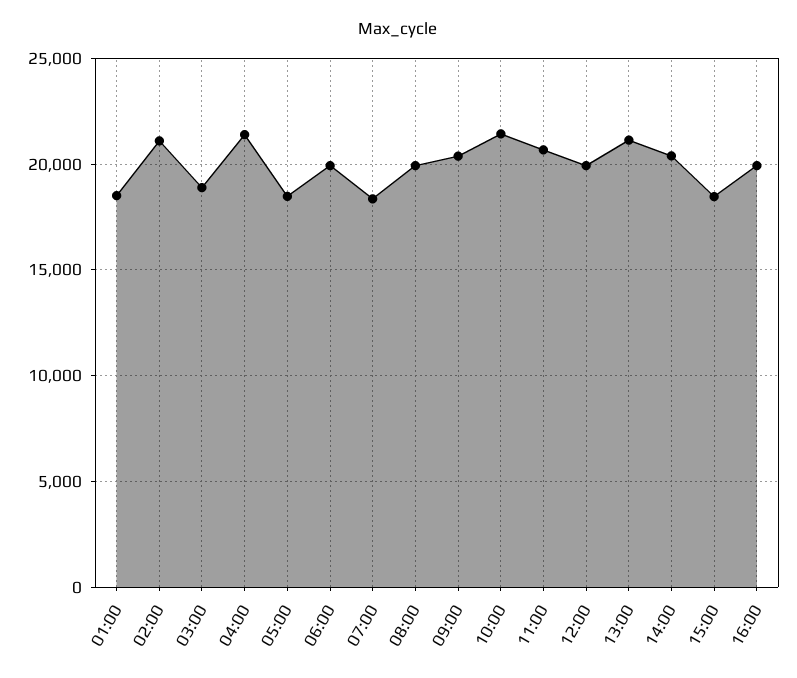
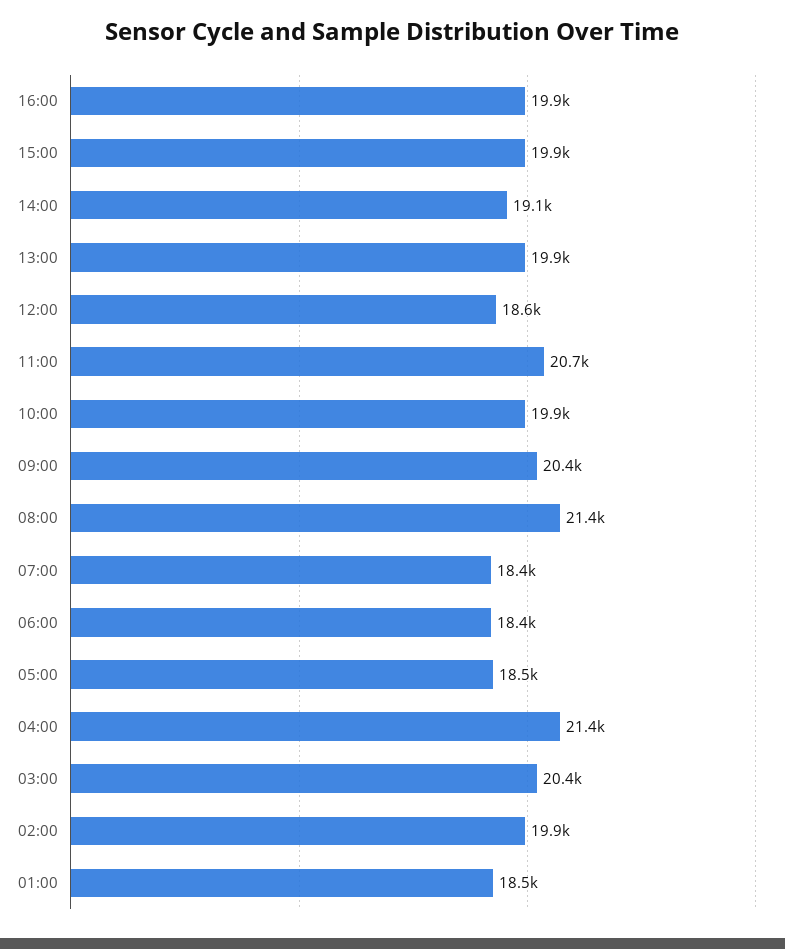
  {
    "01:00": 18500,
-   "02:00": 21000,
+   "02:00": 19900,
-   "03:00": 19000,
+   "03:00": 20400,
    "04:00": 21400,
    "05:00": 18500,
-   "06:00": 20000,
+   "06:00": 18400,
    "07:00": 18400,
-   "08:00": 20000,
+   "08:00": 21400,
    "09:00": 20400,
-   "10:00": 21500,
+   "10:00": 19900,
    "11:00": 20700,
-   "12:00": 20000,
+   "12:00": 18600,
-   "13:00": 21000,
+   "13:00": 19900,
-   "14:00": 20500,
+   "14:00": 19100,
-   "15:00": 18500,
+   "15:00": 19900,
    "16:00": 19900
  }

